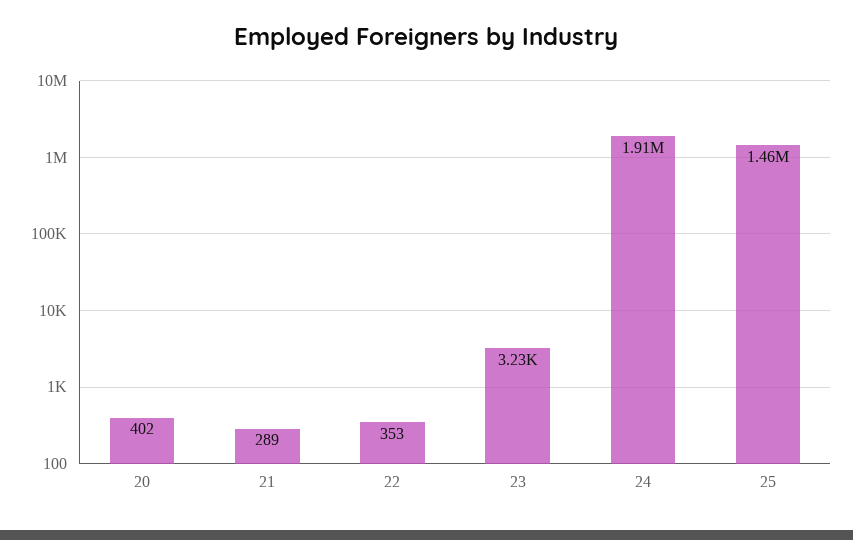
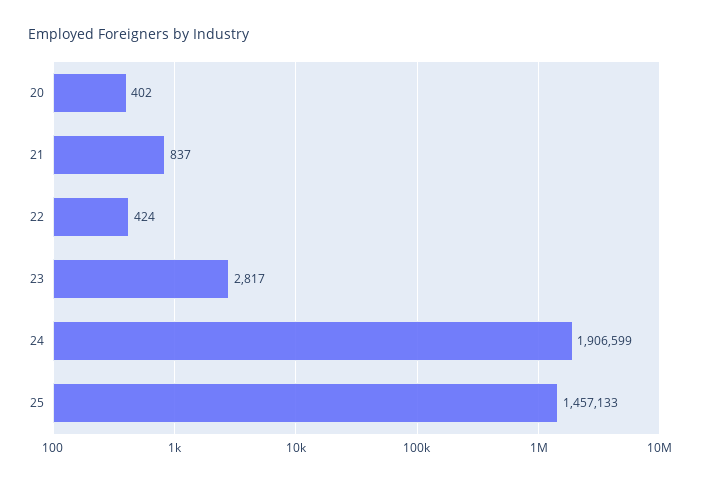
  {
    "20": 402,
-   "21": 289,
+   "21": 837,
-   "22": 353,
+   "22": 424,
-   "23": 3230,
+   "23": 2817,
    "24": 1906599,
    "25": 1457133
  }

